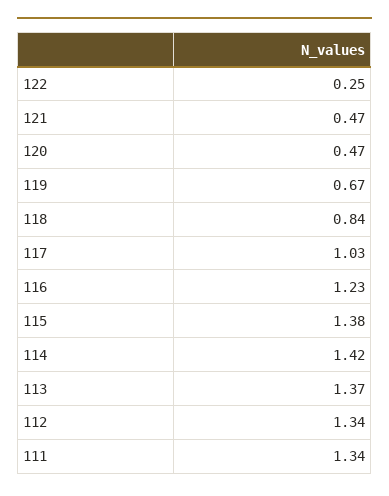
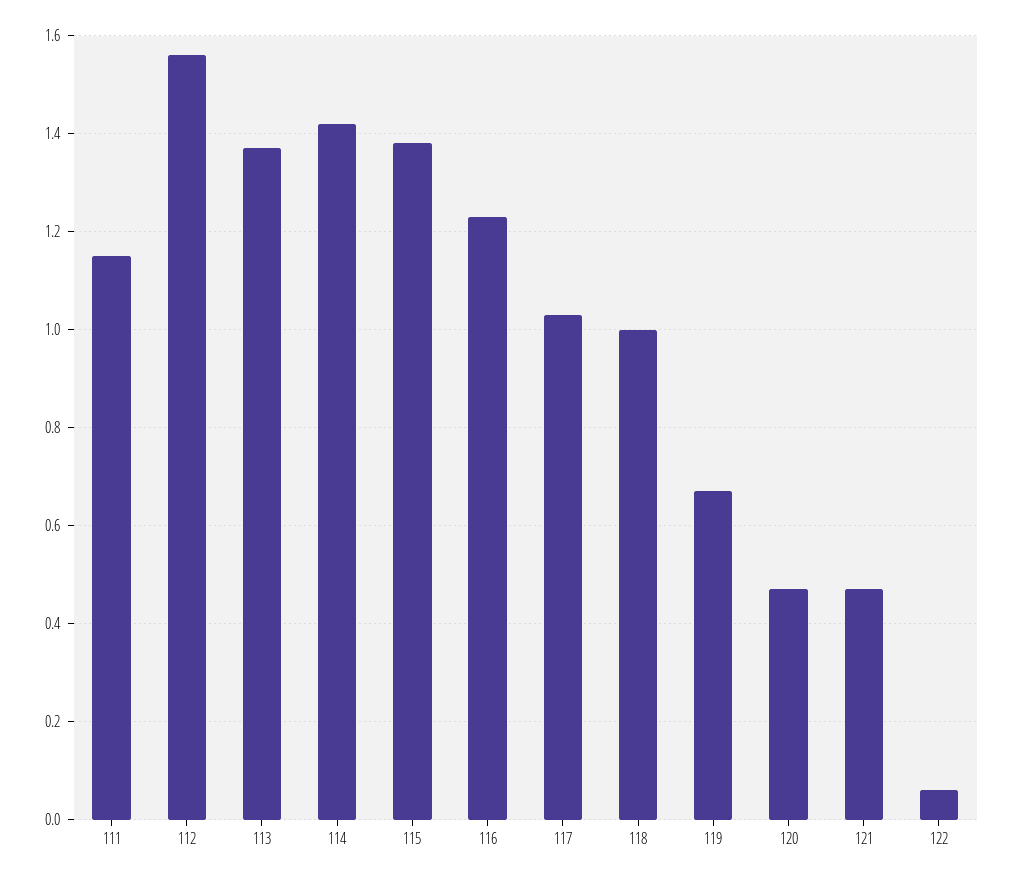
  {
-   "122": 0.25,
+   "122": 0.05,
    "121": 0.47,
    "120": 0.47,
    "119": 0.67,
-   "118": 0.84,
+   "118": 1,
    "117": 1.03,
    "116": 1.23,
    "115": 1.38,
    "114": 1.42,
    "113": 1.37,
-   "112": 1.34,
+   "112": 1.55,
-   "111": 1.34
+   "111": 1.15
  }

